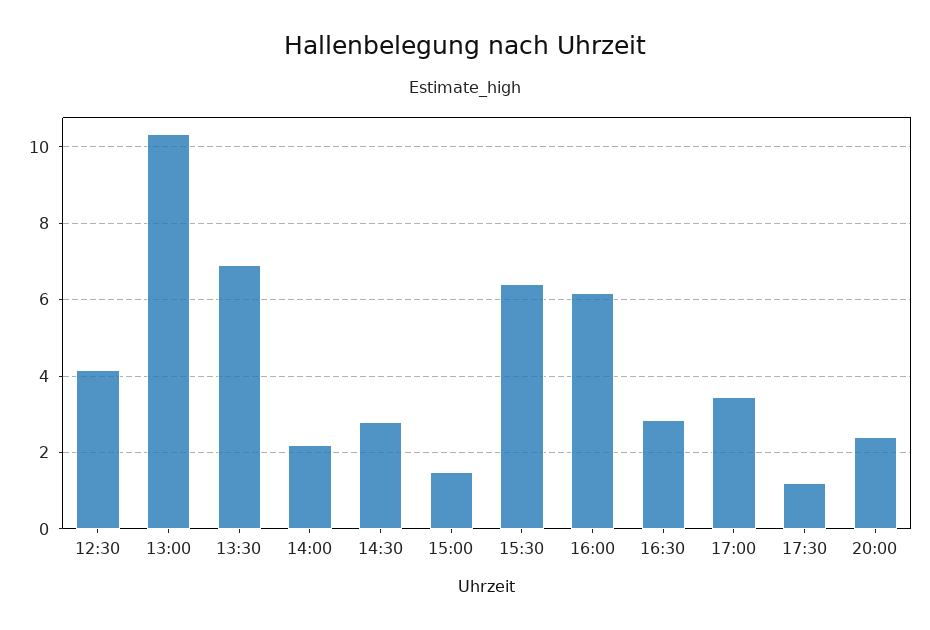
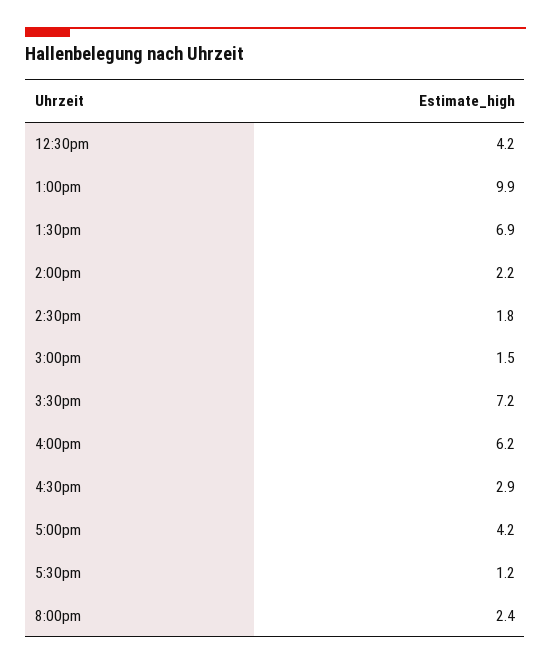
  {
    "12:30": 4.2,
-   "13:00": 10.4,
+   "13:00": 9.9,
    "13:30": 6.9,
    "14:00": 2.2,
-   "14:30": 2.8,
+   "14:30": 1.8,
    "15:00": 1.5,
-   "15:30": 6.4,
+   "15:30": 7.2,
    "16:00": 6.2,
    "16:30": 2.9,
-   "17:00": 3.4,
+   "17:00": 4.2,
    "17:30": 1.2,
    "20:00": 2.4
  }

